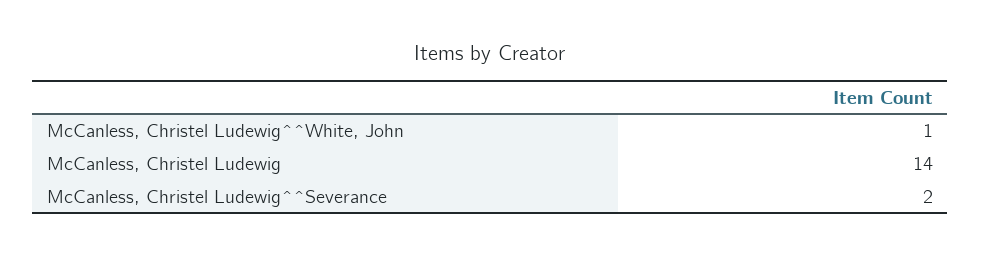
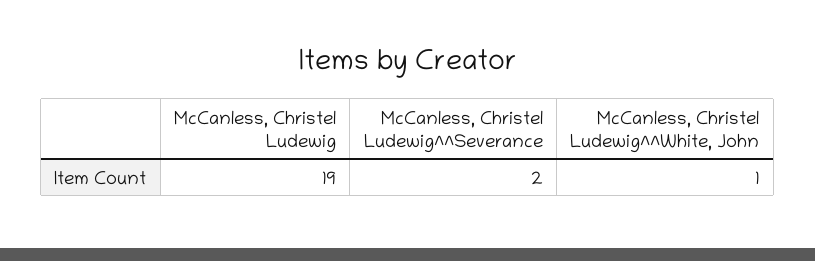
  {
    "McCanless, Christel Ludewig^^White, John": 1,
-   "McCanless, Christel Ludewig": 14,
+   "McCanless, Christel Ludewig": 19,
    "McCanless, Christel Ludewig^^Severance": 2
  }

